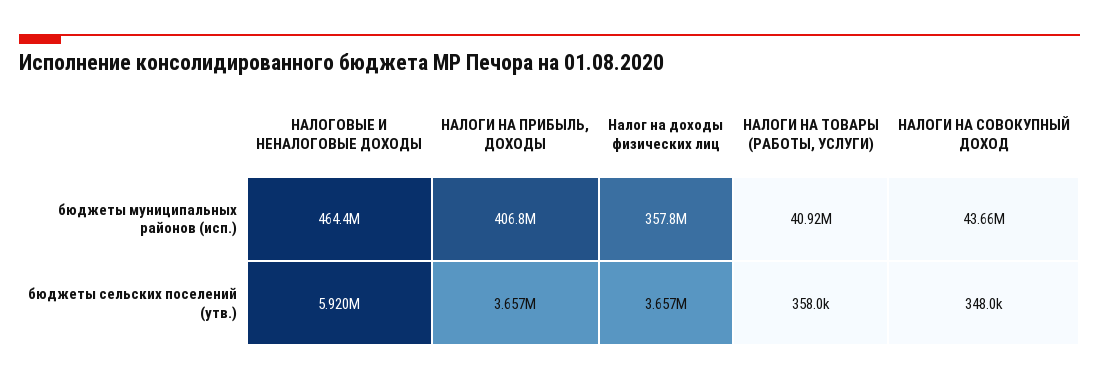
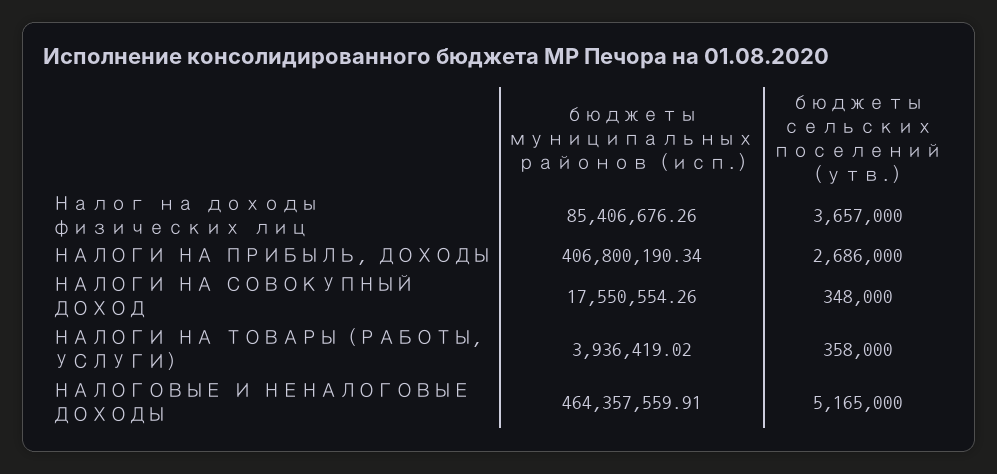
  {
    "НАЛОГОВЫЕ И НЕНАЛОГОВЫЕ ДОХОДЫ": {
      "бюджеты муниципальных районов (исп.)": 464357559.91,
-     "бюджеты сельских поселений (утв.)": 5920000
+     "бюджеты сельских поселений (утв.)": 5165000
    },
    "НАЛОГИ НА ПРИБЫЛЬ, ДОХОДЫ": {
      "бюджеты муниципальных районов (исп.)": 406800190.34,
-     "бюджеты сельских поселений (утв.)": 3657000
+     "бюджеты сельских поселений (утв.)": 2686000
    },
    "Налог на доходы физических лиц": {
-     "бюджеты муниципальных районов (исп.)": 357800000,
+     "бюджеты муниципальных районов (исп.)": 85406676.26,
      "бюджеты сельских поселений (утв.)": 3657000
    },
    "НАЛОГИ НА ТОВАРЫ (РАБОТЫ, УСЛУГИ)": {
-     "бюджеты муниципальных районов (исп.)": 40920000,
+     "бюджеты муниципальных районов (исп.)": 3936419.02,
      "бюджеты сельских поселений (утв.)": 358000
    },
    "НАЛОГИ НА СОВОКУПНЫЙ ДОХОД": {
-     "бюджеты муниципальных районов (исп.)": 43660000,
+     "бюджеты муниципальных районов (исп.)": 17550554.26,
      "бюджеты сельских поселений (утв.)": 348000
    }
  }

